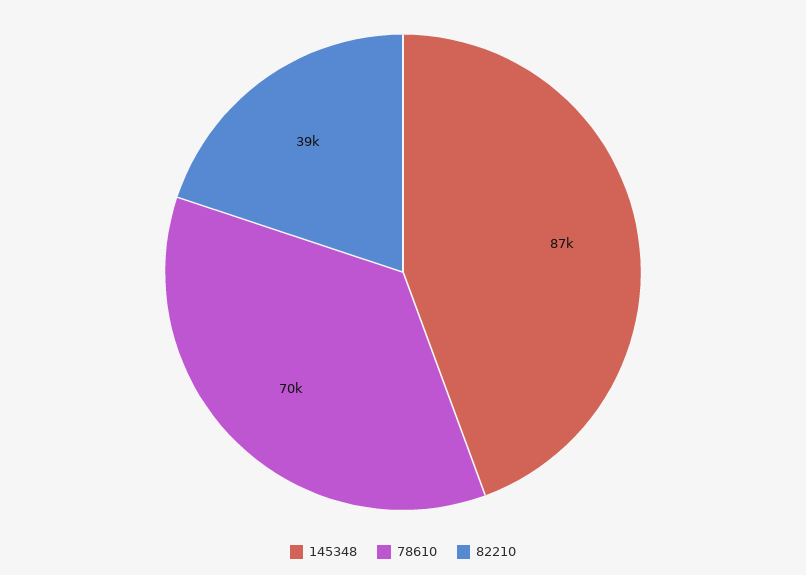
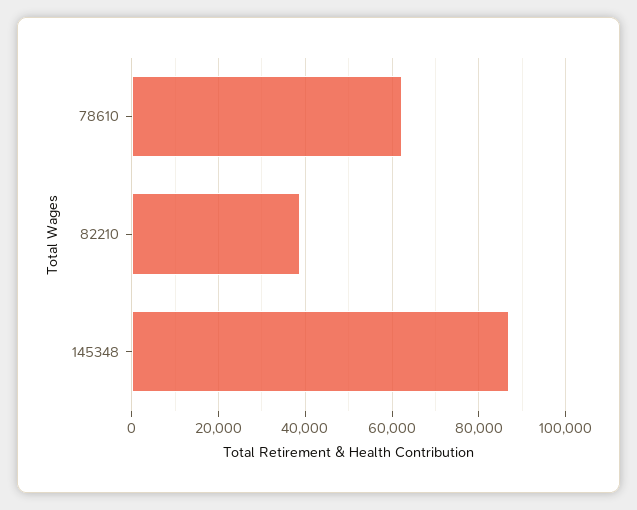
  {
    "145348": 87000,
-   "78610": 70000,
+   "78610": 62000,
    "82210": 39000
  }

